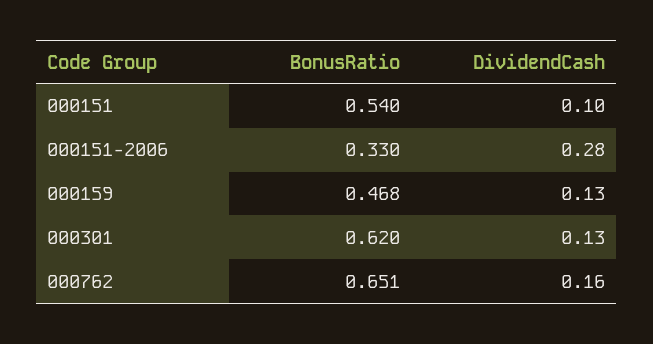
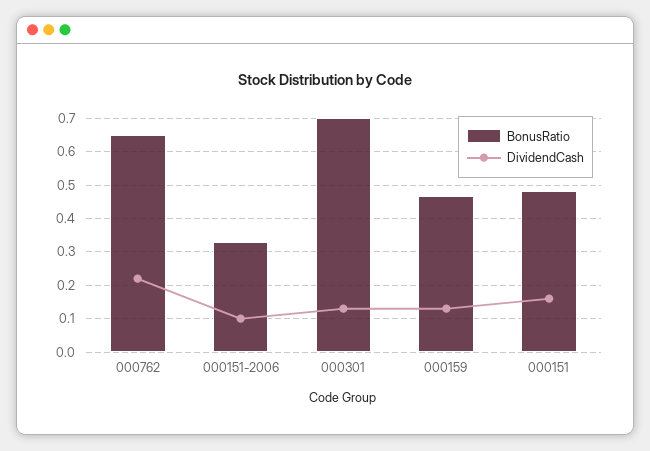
  {
    "BonusRatio": {
-     "000151": 0.54,
+     "000151": 0.48,
      "000151-2006": 0.33,
      "000159": 0.468,
-     "000301": 0.62,
+     "000301": 0.7,
      "000762": 0.651
    },
    "DividendCash": {
-     "000151": 0.1,
+     "000151": 0.16,
-     "000151-2006": 0.28,
+     "000151-2006": 0.1,
      "000159": 0.13,
      "000301": 0.13,
-     "000762": 0.16
+     "000762": 0.22
    }
  }

